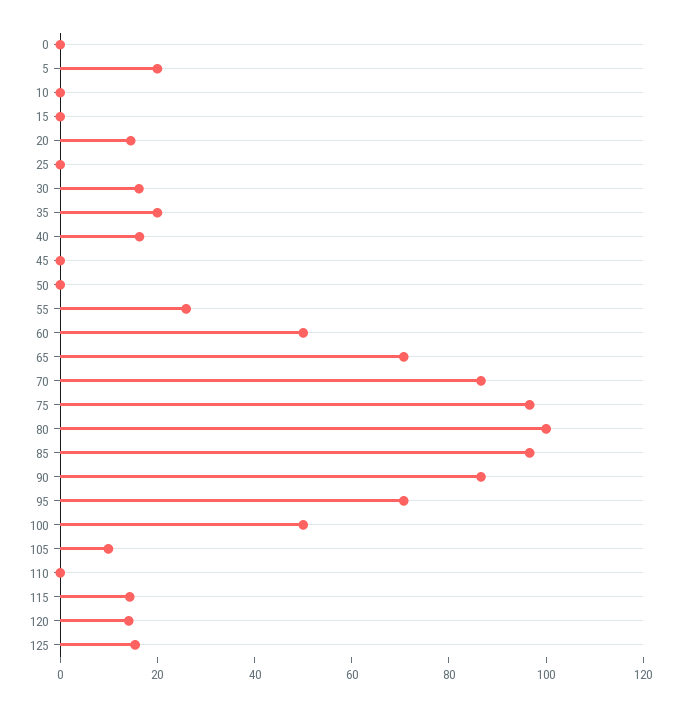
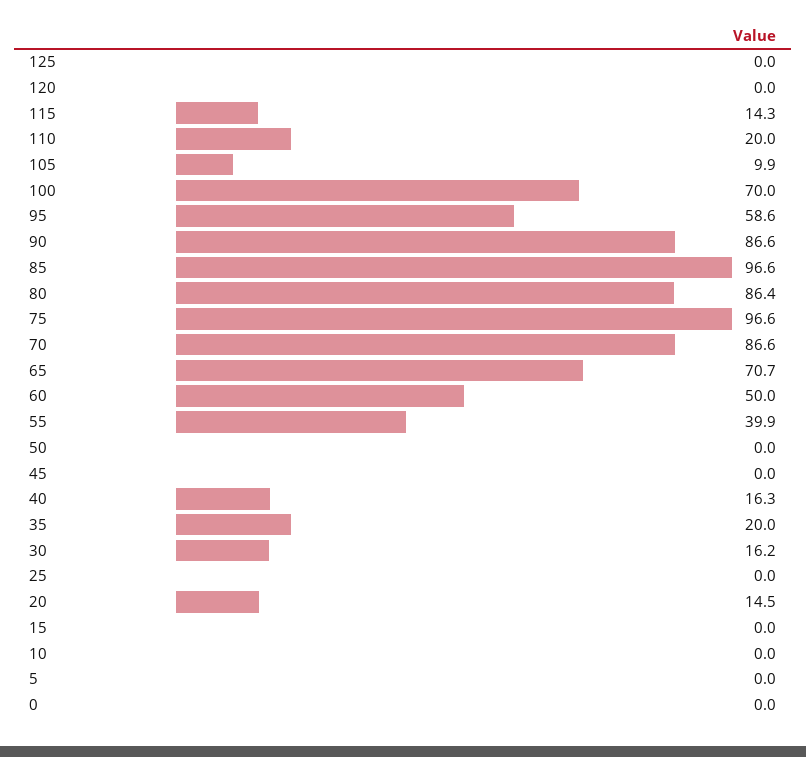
  {
    "0": 0,
-   "5": 20,
+   "5": 0,
    "10": 0,
    "15": 0,
    "20": 14.5,
    "25": 0,
    "30": 16.2,
    "35": 20,
    "40": 16.3,
    "45": 0,
    "50": 0,
-   "55": 25,
+   "55": 39.9,
    "60": 50,
    "65": 70.7,
    "70": 86.6,
    "75": 96.6,
-   "80": 100,
+   "80": 86.4,
    "85": 96.6,
    "90": 86.6,
-   "95": 70,
+   "95": 58.6,
-   "100": 50,
+   "100": 70,
    "105": 9.9,
-   "110": 0,
+   "110": 20,
    "115": 14.3,
-   "120": 15,
+   "120": 0,
-   "125": 15
+   "125": 0
  }

